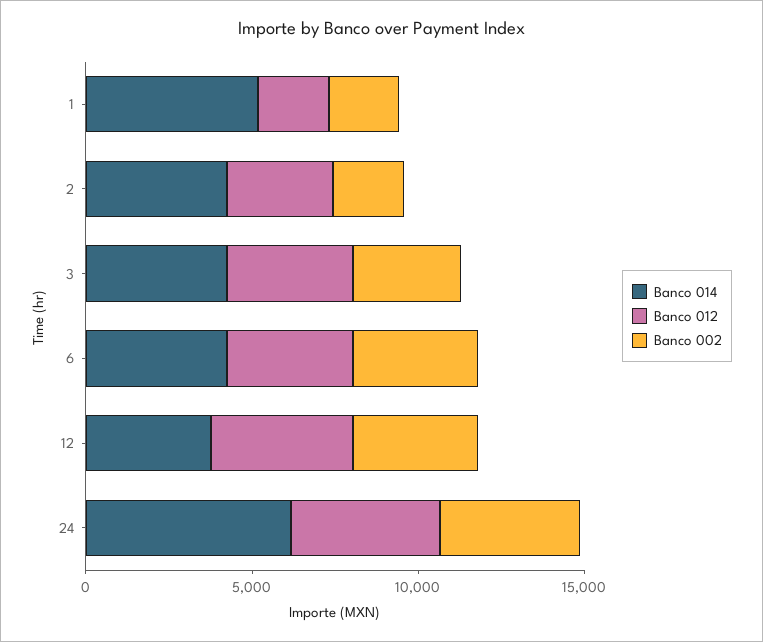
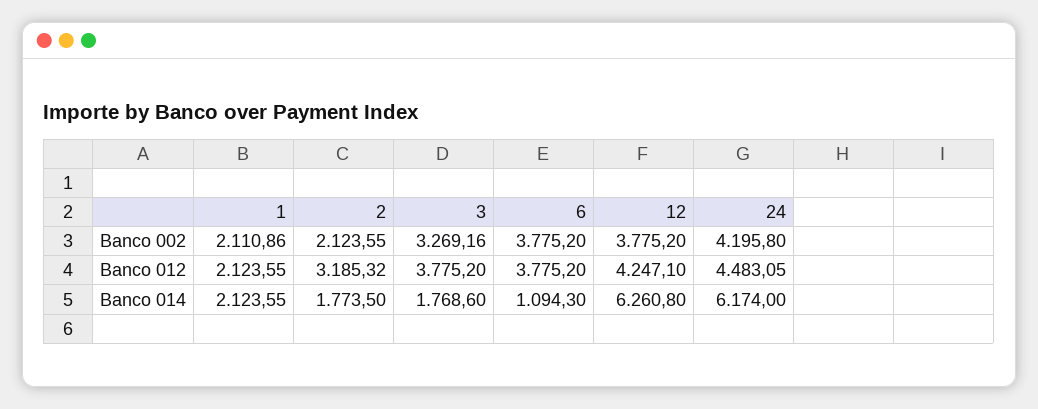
  {
    "Banco 014": {
-     "1": 5000,
+     "1": 2123.55,
-     "2": 4000,
+     "2": 1773.5,
-     "3": 4000,
+     "3": 1768.6,
-     "6": 4000,
+     "6": 1094.3,
-     "12": 4000,
+     "12": 6260.8,
      "24": 6174
    },
    "Banco 012": {
      "1": 2123.55,
      "2": 3185.32,
      "3": 3775.2,
      "6": 3775.2,
      "12": 4247.1,
      "24": 4483.05
    },
    "Banco 002": {
      "1": 2110.86,
      "2": 2123.55,
      "3": 3269.16,
      "6": 3775.2,
      "12": 3775.2,
      "24": 4195.8
    }
  }

